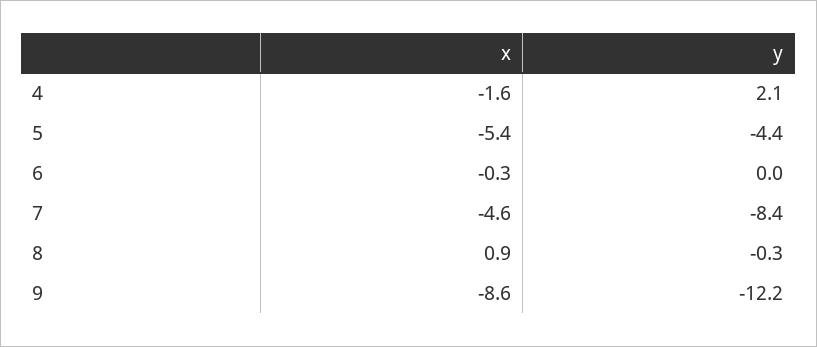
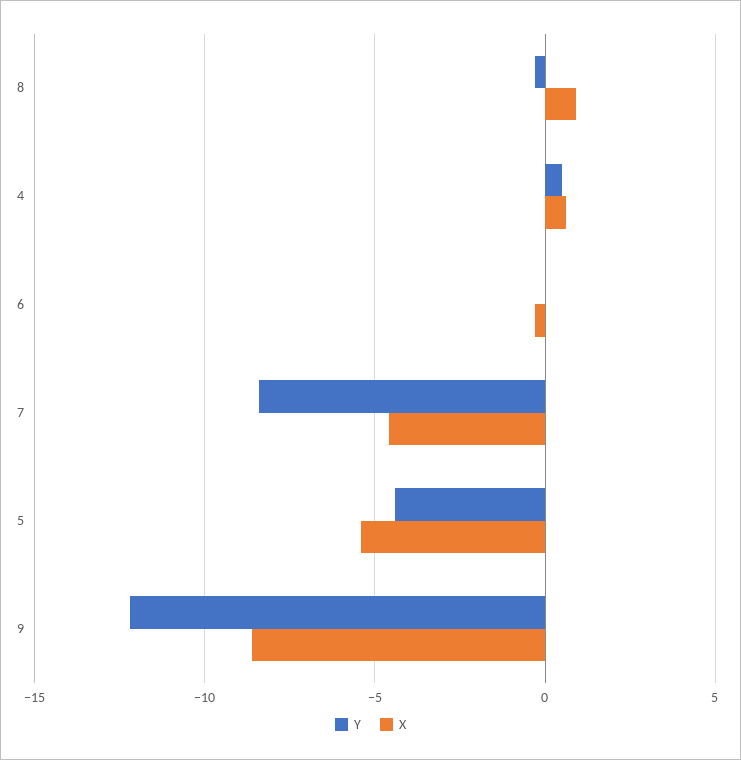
  {
    "x": {
-     "4": -1.6,
+     "4": 0.5,
      "5": -5.4,
      "6": -0.3,
      "7": -4.6,
      "8": 0.9,
      "9": -8.6
    },
    "y": {
-     "4": 2.1,
+     "4": 0.5,
      "5": -4.4,
      "6": 0,
      "7": -8.4,
      "8": -0.3,
      "9": -12.2
    }
  }

